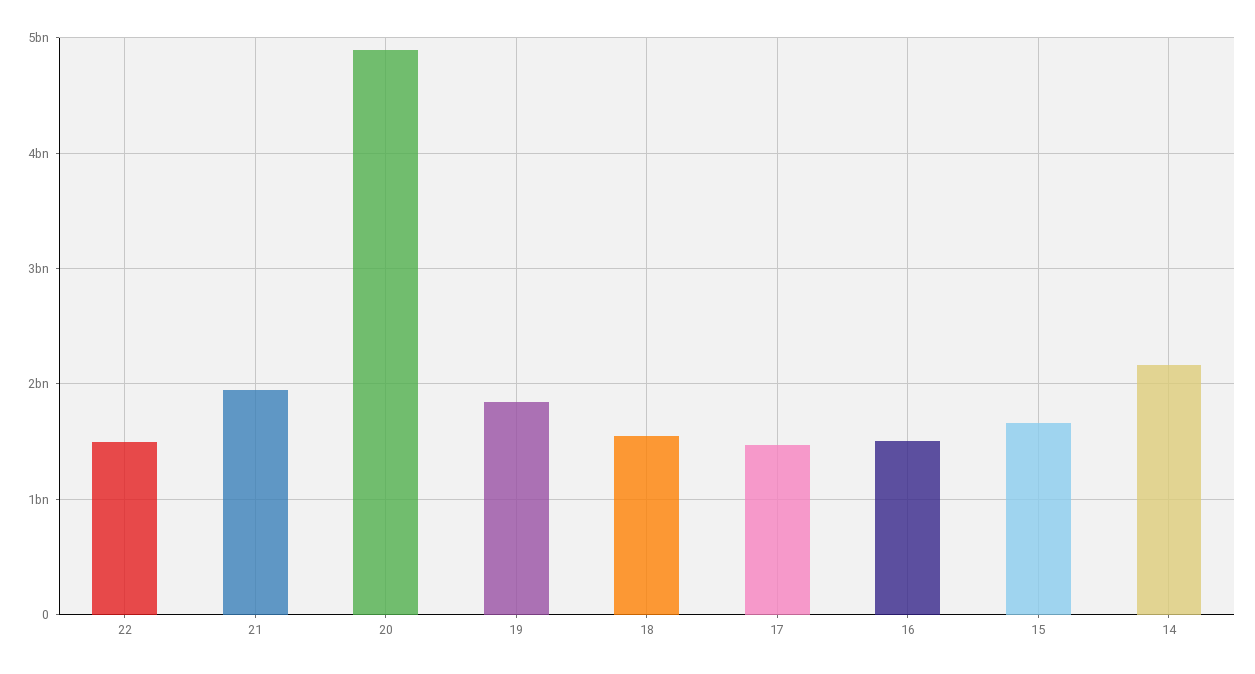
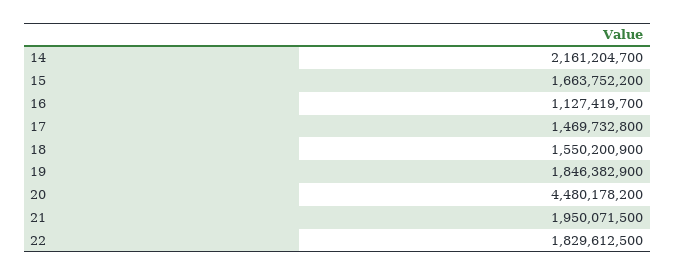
  {
-   "22": 1500000000,
+   "22": 1829612500,
    "21": 1950071500,
-   "20": 4900000000,
+   "20": 4480178200,
    "19": 1846382900,
    "18": 1550200900,
    "17": 1469732800,
-   "16": 1500000000,
+   "16": 1127419700,
    "15": 1663752200,
    "14": 2161204700
  }

